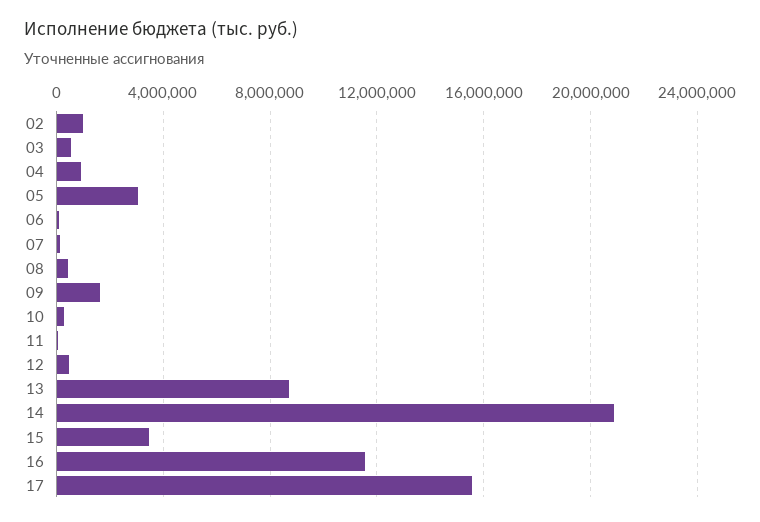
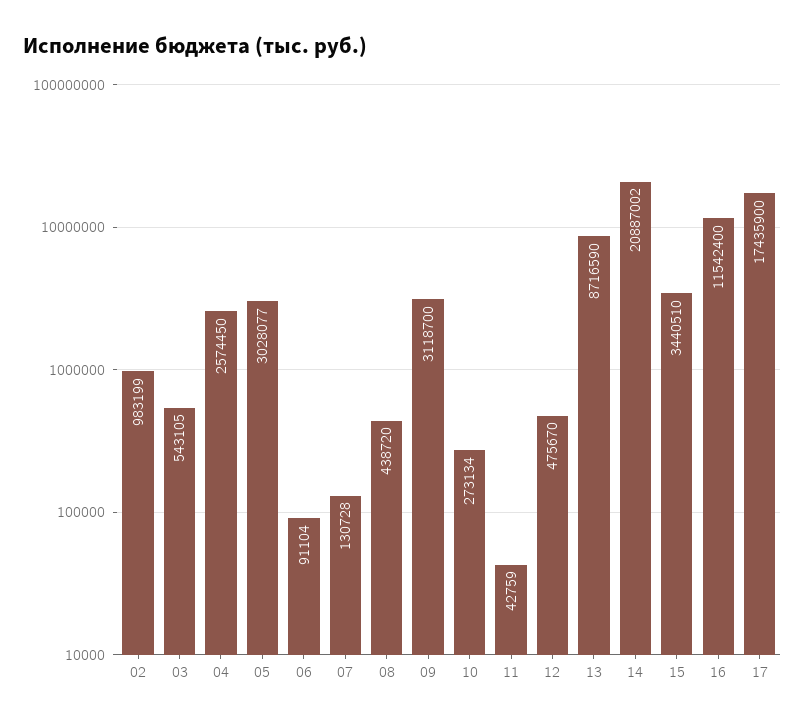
  {
    "02": 983199,
    "03": 543105,
-   "04": 1000000,
+   "04": 2574450,
    "05": 3028077,
    "06": 91104,
    "07": 130728,
    "08": 438720,
-   "09": 1500000,
+   "09": 3118700,
    "10": 273134,
    "11": 42759,
    "12": 475670,
    "13": 8716590,
    "14": 20887002,
    "15": 3440510,
    "16": 11542400,
-   "17": 15500000
+   "17": 17435900
  }

